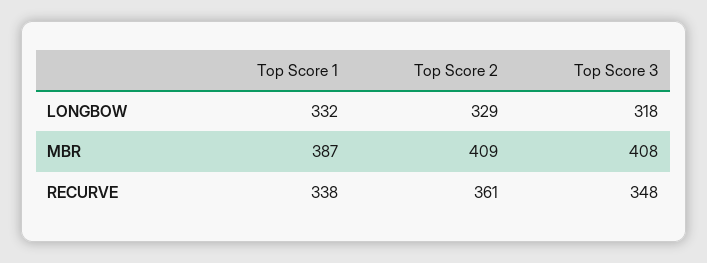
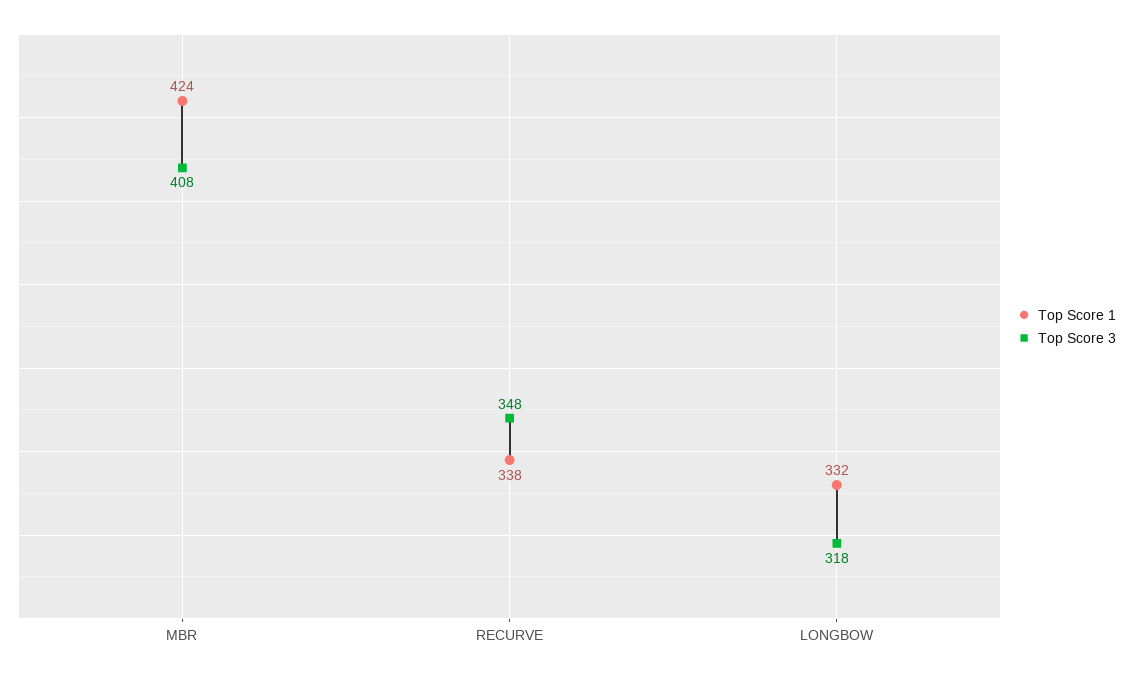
  {
    "Top Score 1": {
      "LONGBOW": 332,
-     "MBR": 387,
+     "MBR": 424,
      "RECURVE": 338
    },
-   "Top Score 2": {
-     "LONGBOW": 329,
-     "MBR": 409,
-     "RECURVE": 361
-   },
    "Top Score 3": {
      "LONGBOW": 318,
      "MBR": 408,
      "RECURVE": 348
    }
  }

